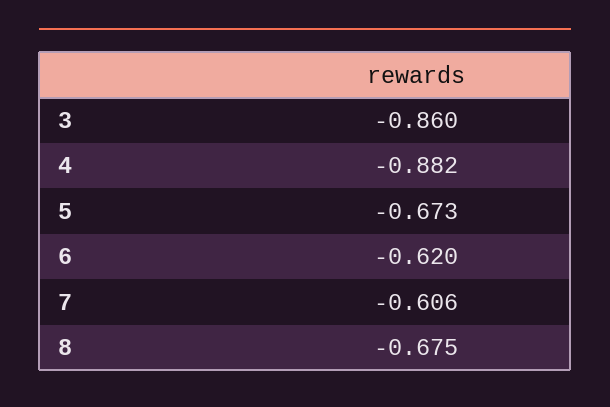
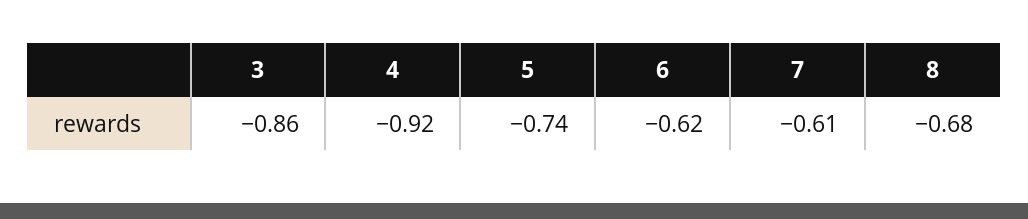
  {
    "3": -0.86,
-   "4": -0.882,
+   "4": -0.92,
-   "5": -0.673,
+   "5": -0.74,
    "6": -0.62,
    "7": -0.606,
    "8": -0.675
  }

